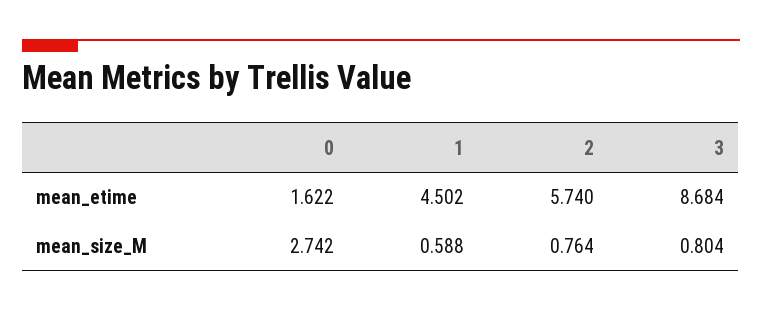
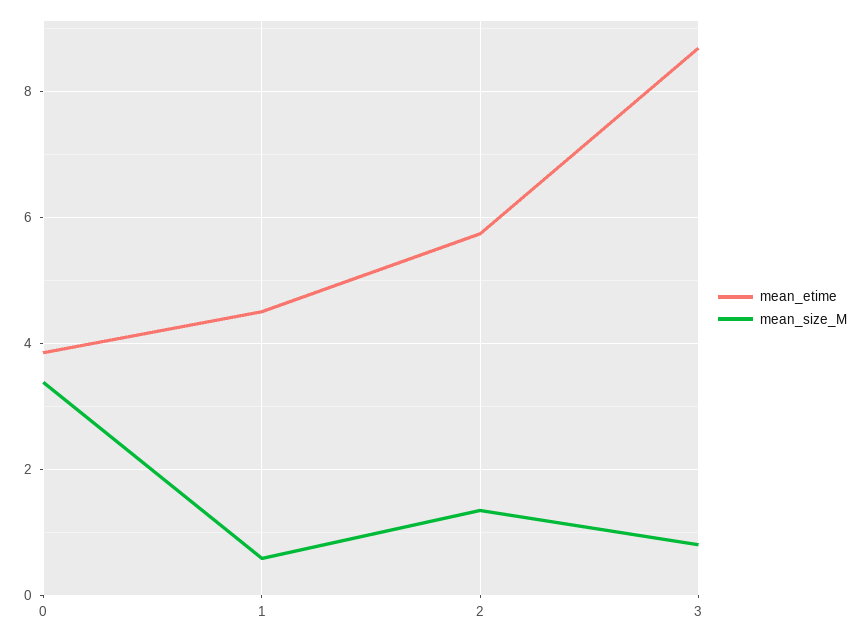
  {
    "mean_etime": {
-     "0": 1.622,
+     "0": 3.8,
      "1": 4.502,
      "2": 5.74,
      "3": 8.684
    },
    "mean_size_M": {
-     "0": 2.742,
+     "0": 3.4,
      "1": 0.588,
-     "2": 0.764,
+     "2": 1.4,
      "3": 0.804
    }
  }

